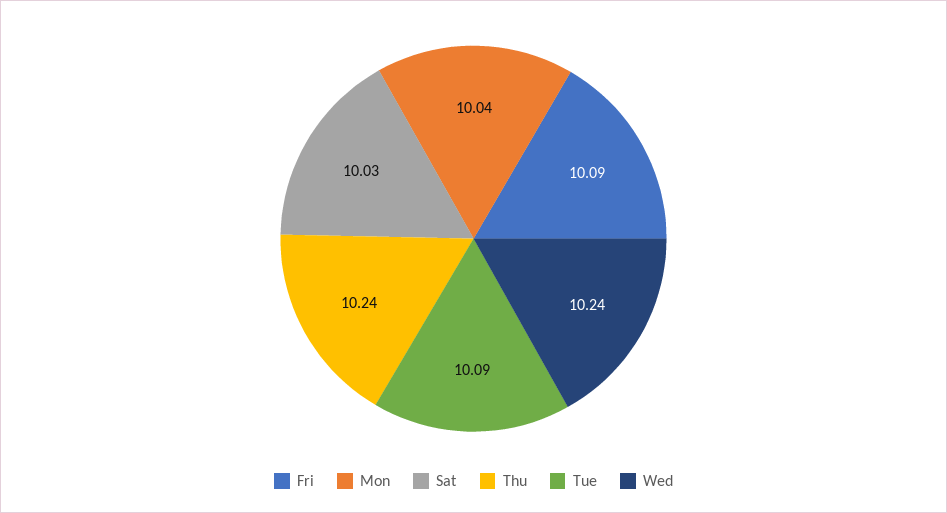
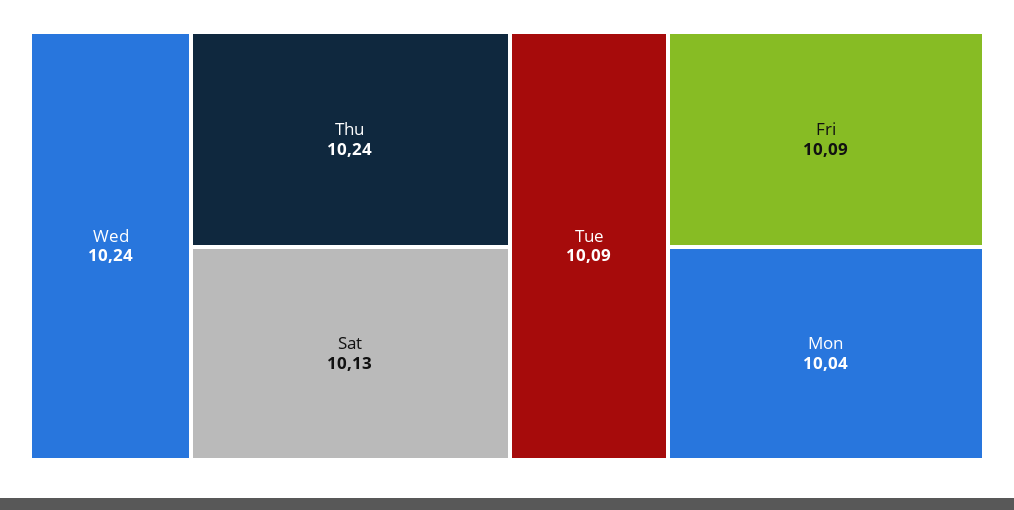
  {
    "Fri": 10.09,
    "Mon": 10.04,
-   "Sat": 10.03,
+   "Sat": 10.13,
    "Thu": 10.24,
    "Tue": 10.09,
    "Wed": 10.24
  }

